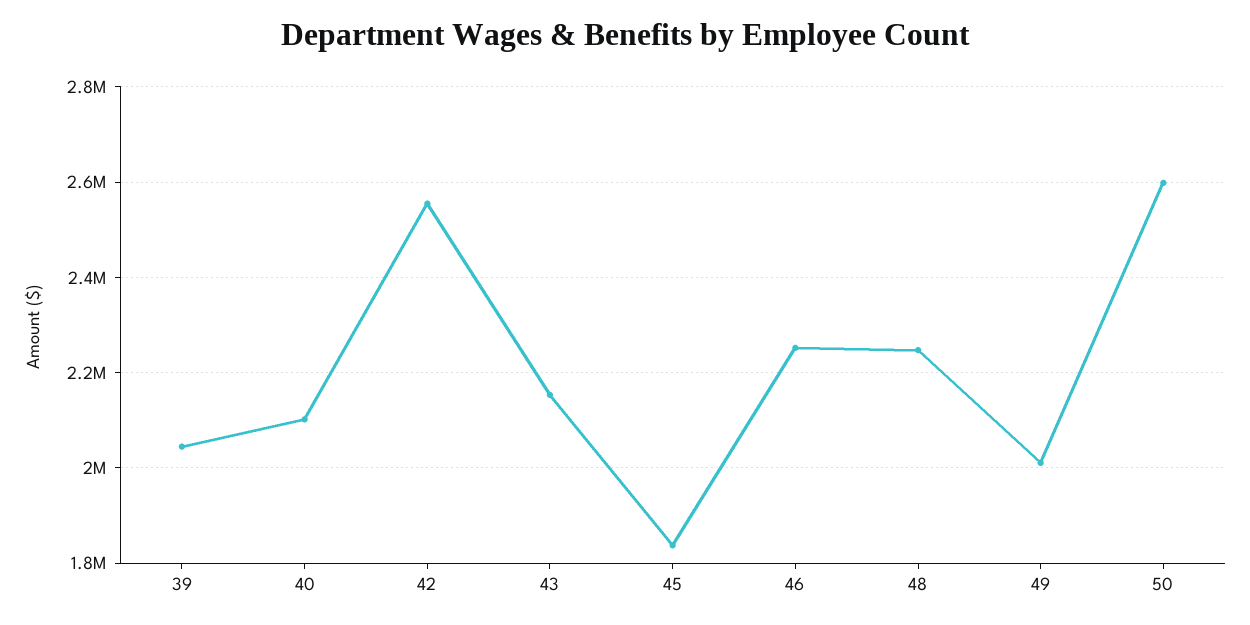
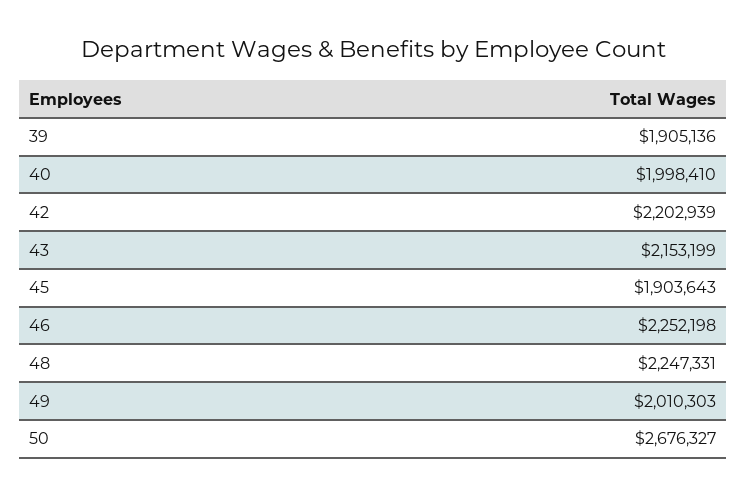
  {
-   "39": 2040000,
+   "39": 1905136,
-   "40": 2100000,
+   "40": 1998410,
-   "42": 2560000,
+   "42": 2202939,
    "43": 2153199,
-   "45": 1840000,
+   "45": 1903643,
    "46": 2252198,
    "48": 2247331,
    "49": 2010303,
-   "50": 2600000
+   "50": 2676327
  }

